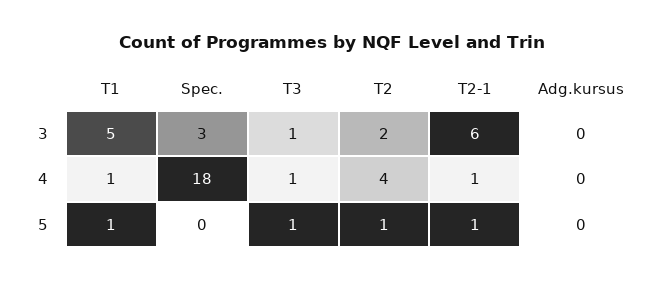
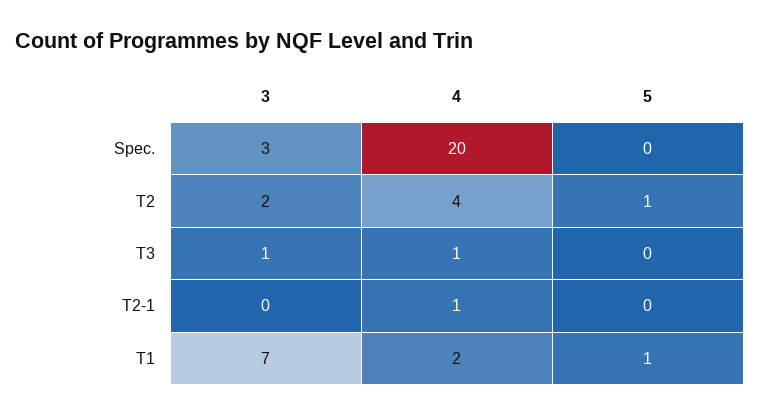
  {
    "T1": {
-     "3": 5,
+     "3": 7,
-     "4": 1,
+     "4": 2,
      "5": 1
    },
    "Spec.": {
      "3": 3,
-     "4": 18,
+     "4": 20,
      "5": 0
    },
    "T3": {
      "3": 1,
      "4": 1,
-     "5": 1
+     "5": 0
    },
    "T2": {
      "3": 2,
      "4": 4,
      "5": 1
    },
    "T2-1": {
-     "3": 6,
+     "3": 0,
      "4": 1,
-     "5": 1
+     "5": 0
-   },
+   }
-   "Adg.kursus": {
-     "3": 0,
-     "4": 0,
-     "5": 0
-   }
  }

